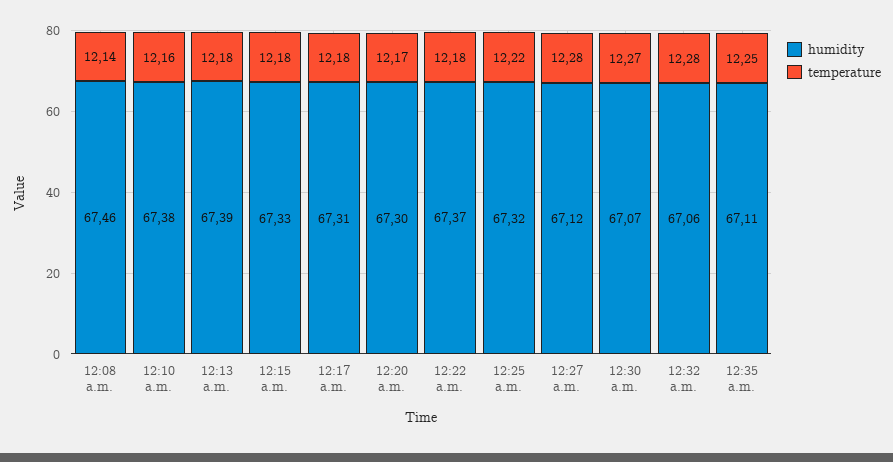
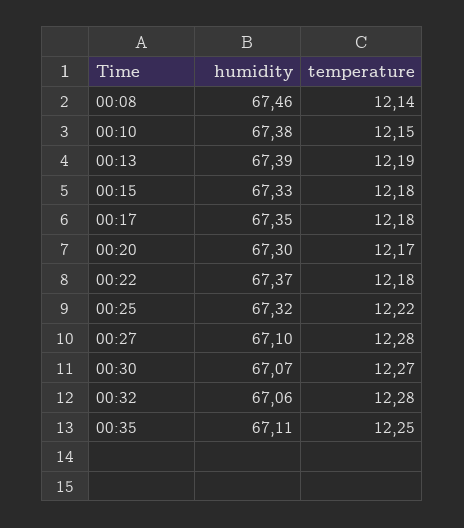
  {
    "humidity": {
      "12:08 a.m.": 67.46,
      "12:10 a.m.": 67.38,
      "12:13 a.m.": 67.39,
      "12:15 a.m.": 67.33,
-     "12:17 a.m.": 67.31,
+     "12:17 a.m.": 67.35,
      "12:20 a.m.": 67.3,
      "12:22 a.m.": 67.37,
      "12:25 a.m.": 67.32,
-     "12:27 a.m.": 67.12,
+     "12:27 a.m.": 67.1,
      "12:30 a.m.": 67.07,
      "12:32 a.m.": 67.06,
      "12:35 a.m.": 67.11
    },
    "temperature": {
      "12:08 a.m.": 12.14,
-     "12:10 a.m.": 12.16,
+     "12:10 a.m.": 12.15,
-     "12:13 a.m.": 12.18,
+     "12:13 a.m.": 12.19,
      "12:15 a.m.": 12.18,
      "12:17 a.m.": 12.18,
      "12:20 a.m.": 12.17,
      "12:22 a.m.": 12.18,
      "12:25 a.m.": 12.22,
      "12:27 a.m.": 12.28,
      "12:30 a.m.": 12.27,
      "12:32 a.m.": 12.28,
      "12:35 a.m.": 12.25
    }
  }

